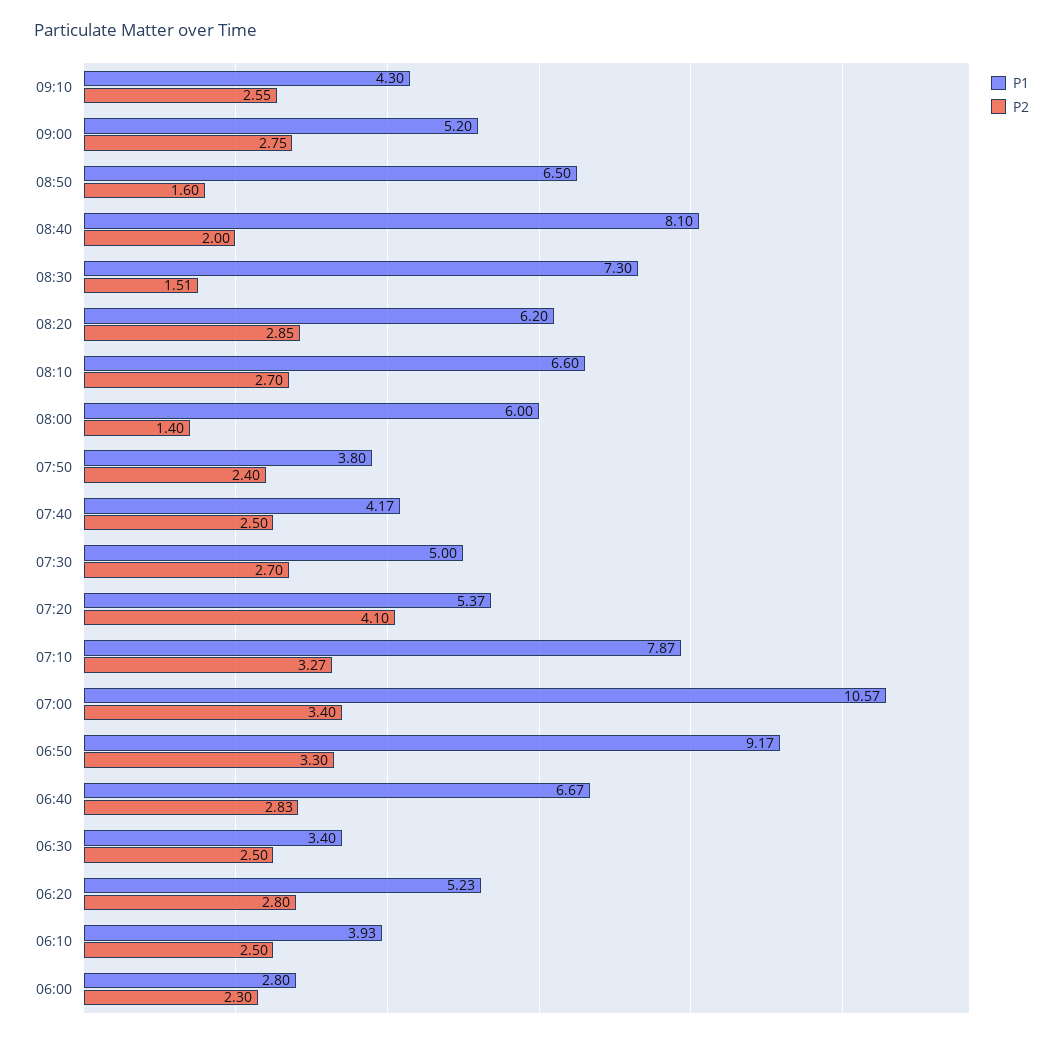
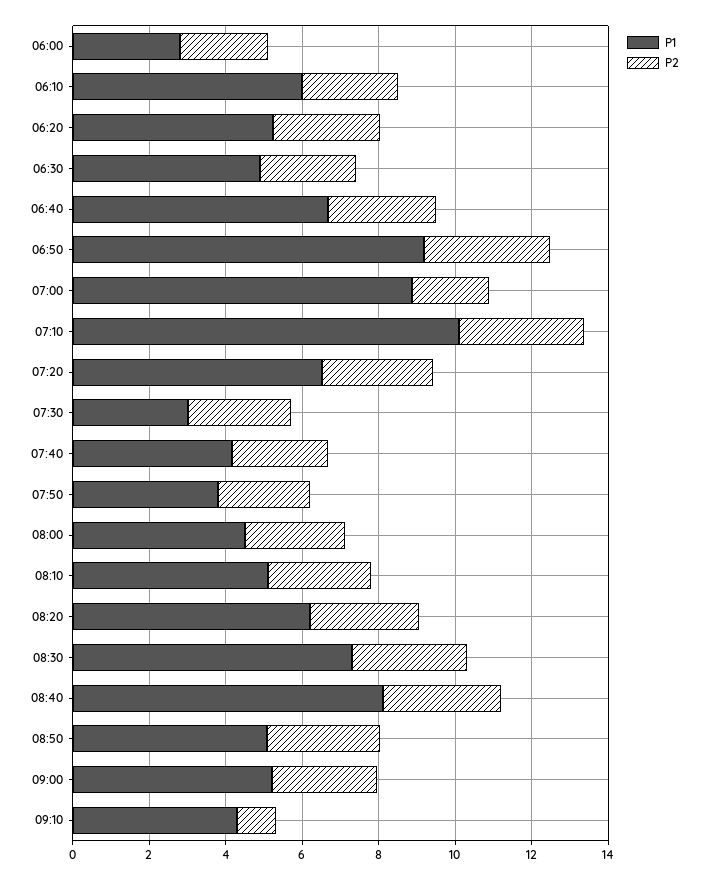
  {
    "P1": {
      "09:10": 4.3,
      "09:00": 5.2,
-     "08:50": 6.5,
+     "08:50": 5,
      "08:40": 8.1,
      "08:30": 7.3,
      "08:20": 6.2,
-     "08:10": 6.6,
+     "08:10": 5,
-     "08:00": 6,
+     "08:00": 4.5,
      "07:50": 3.8,
      "07:40": 4.17,
-     "07:30": 5,
+     "07:30": 3,
-     "07:20": 5.37,
+     "07:20": 6.5,
-     "07:10": 7.87,
+     "07:10": 10,
-     "07:00": 10.57,
+     "07:00": 9,
      "06:50": 9.17,
      "06:40": 6.67,
-     "06:30": 3.4,
+     "06:30": 5,
      "06:20": 5.23,
-     "06:10": 3.93,
+     "06:10": 6,
      "06:00": 2.8
    },
    "P2": {
-     "09:10": 2.55,
+     "09:10": 1,
      "09:00": 2.75,
-     "08:50": 1.6,
+     "08:50": 3,
-     "08:40": 2,
+     "08:40": 3,
-     "08:30": 1.51,
+     "08:30": 3,
      "08:20": 2.85,
      "08:10": 2.7,
-     "08:00": 1.4,
+     "08:00": 2.5,
      "07:50": 2.4,
      "07:40": 2.5,
      "07:30": 2.7,
-     "07:20": 4.1,
+     "07:20": 3,
      "07:10": 3.27,
-     "07:00": 3.4,
+     "07:00": 2,
      "06:50": 3.3,
      "06:40": 2.83,
      "06:30": 2.5,
      "06:20": 2.8,
      "06:10": 2.5,
      "06:00": 2.3
    }
  }

